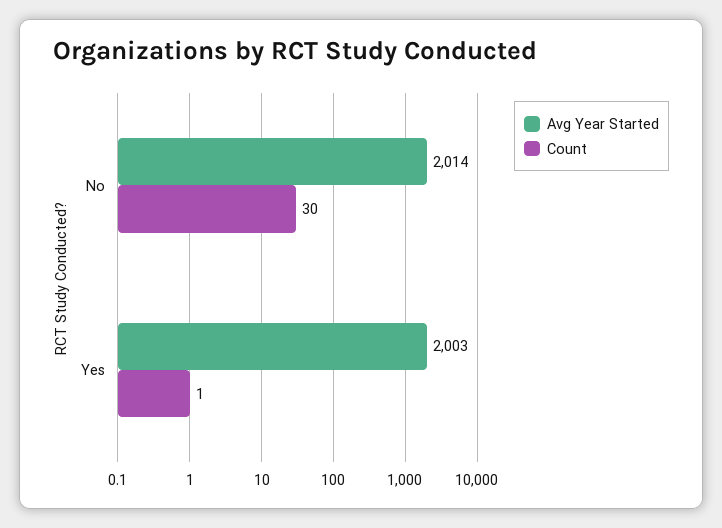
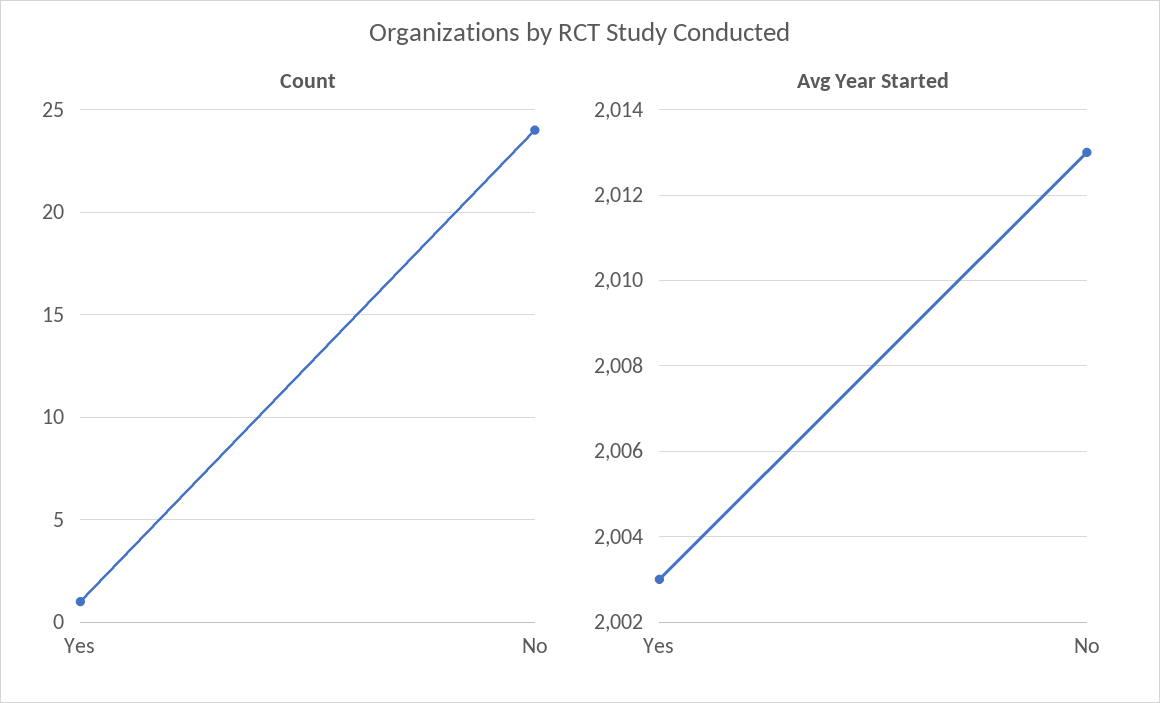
  {
    "Avg Year Started": {
-     "No": 2014,
+     "No": 2013,
      "Yes": 2003
    },
    "Count": {
-     "No": 30,
+     "No": 24,
      "Yes": 1
    }
  }

